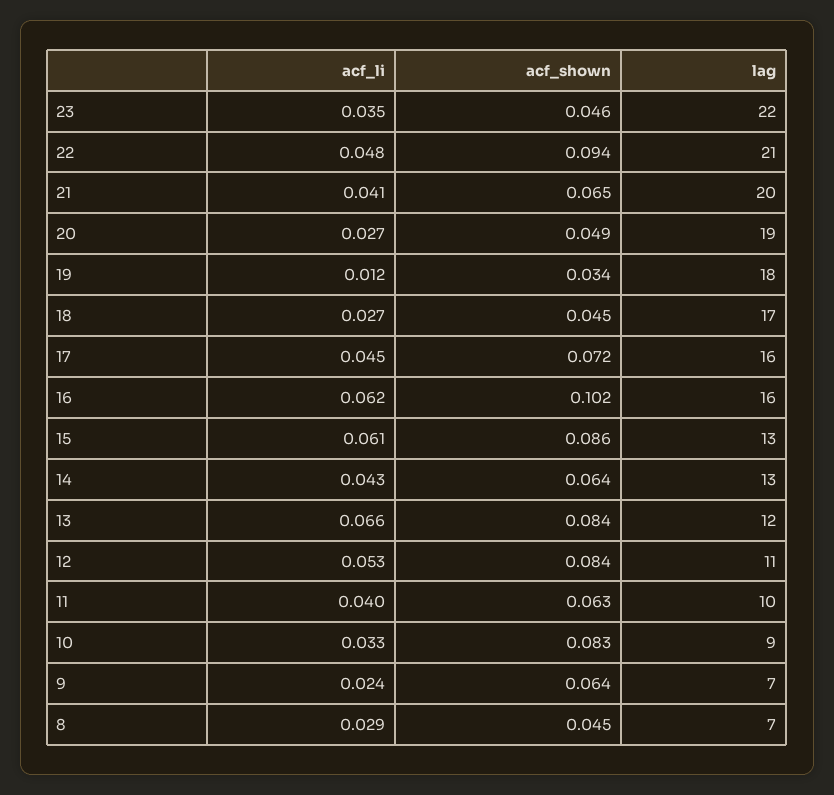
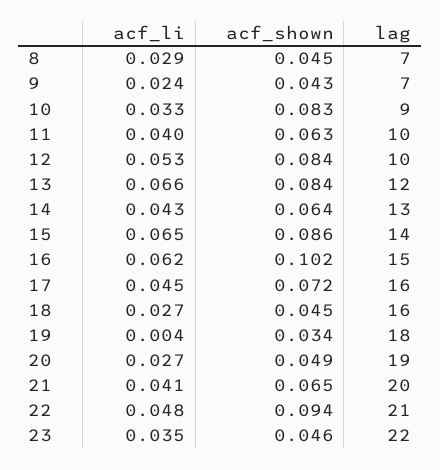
  {
    "acf_li": {
      "23": 0.035,
      "22": 0.048,
      "21": 0.041,
      "20": 0.027,
-     "19": 0.012,
+     "19": 0.004,
      "18": 0.027,
      "17": 0.045,
      "16": 0.062,
-     "15": 0.061,
+     "15": 0.065,
      "14": 0.043,
      "13": 0.066,
      "12": 0.053,
      "11": 0.04,
      "10": 0.033,
      "9": 0.024,
      "8": 0.029
    },
    "acf_shown": {
      "23": 0.046,
      "22": 0.094,
      "21": 0.065,
      "20": 0.049,
      "19": 0.034,
      "18": 0.045,
      "17": 0.072,
      "16": 0.102,
      "15": 0.086,
      "14": 0.064,
      "13": 0.084,
      "12": 0.084,
      "11": 0.063,
      "10": 0.083,
-     "9": 0.064,
+     "9": 0.043,
      "8": 0.045
    },
    "lag": {
      "23": 22,
      "22": 21,
      "21": 20,
      "20": 19,
      "19": 18,
-     "18": 17,
+     "18": 16,
      "17": 16,
-     "16": 16,
+     "16": 15,
-     "15": 13,
+     "15": 14,
      "14": 13,
      "13": 12,
-     "12": 11,
+     "12": 10,
      "11": 10,
      "10": 9,
      "9": 7,
      "8": 7
    }
  }

